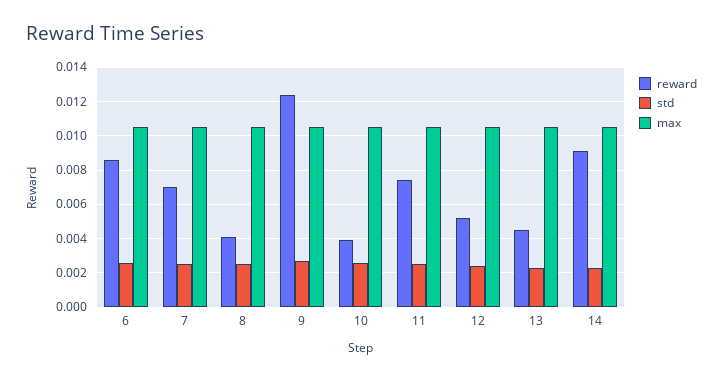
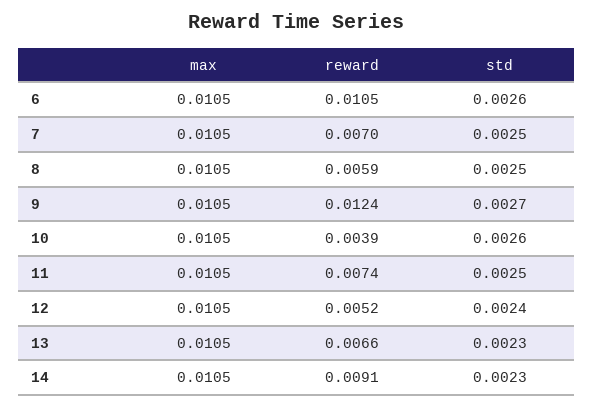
  {
    "reward": {
-     "6": 0.0085,
+     "6": 0.0105,
      "7": 0.007,
-     "8": 0.004,
+     "8": 0.0059,
      "9": 0.0124,
      "10": 0.0039,
      "11": 0.0074,
      "12": 0.0052,
-     "13": 0.0045,
+     "13": 0.0066,
      "14": 0.0091
    },
    "std": {
      "6": 0.0026,
      "7": 0.0025,
      "8": 0.0025,
      "9": 0.0027,
      "10": 0.0026,
      "11": 0.0025,
      "12": 0.0024,
      "13": 0.0023,
      "14": 0.0023
    },
    "max": {
      "6": 0.0105,
      "7": 0.0105,
      "8": 0.0105,
      "9": 0.0105,
      "10": 0.0105,
      "11": 0.0105,
      "12": 0.0105,
      "13": 0.0105,
      "14": 0.0105
    }
  }

